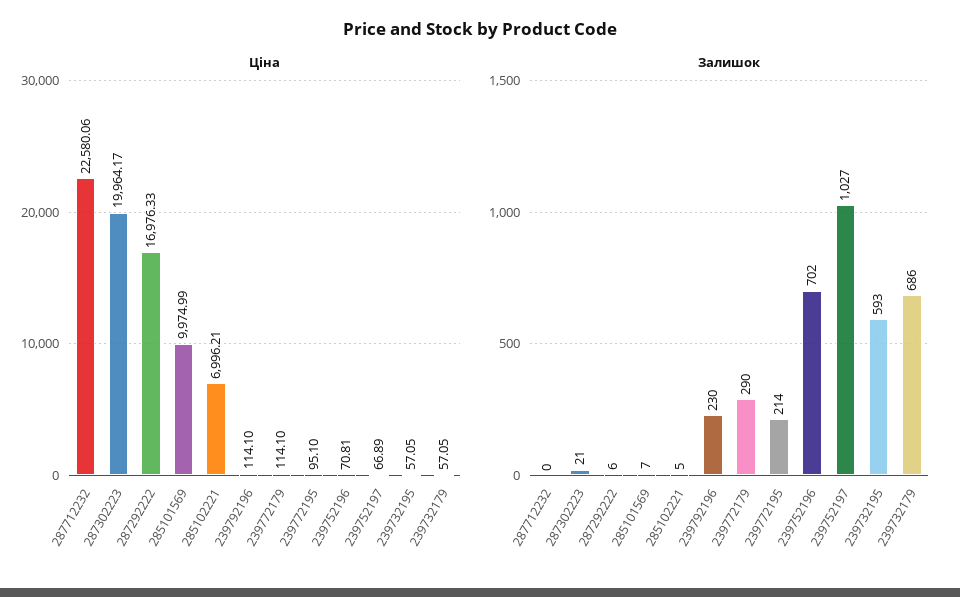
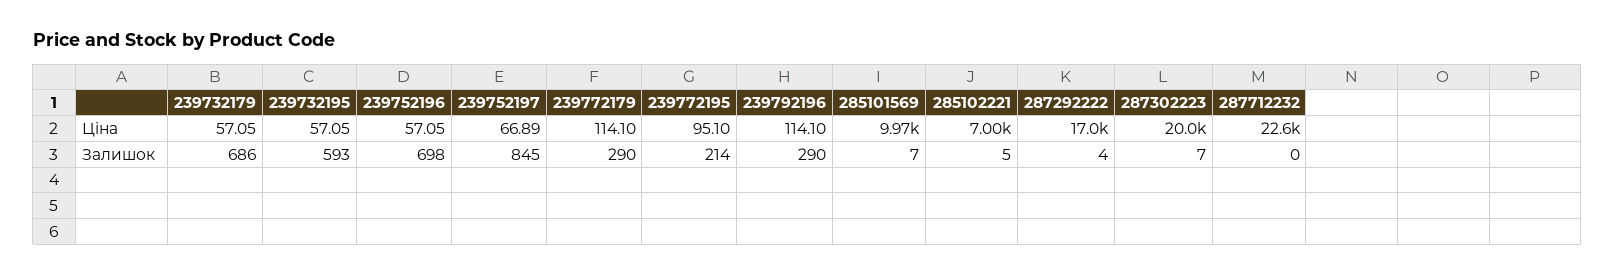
  {
    "Ціна": {
      "287712232": 22580.06,
      "287302223": 19964.17,
      "287292222": 16976.33,
      "285101569": 9974.99,
      "285102221": 6996.21,
      "239792196": 114.1,
      "239772179": 114.1,
      "239772195": 95.1,
-     "239752196": 70.81,
+     "239752196": 57.05,
      "239752197": 66.89,
      "239732195": 57.05,
      "239732179": 57.05
    },
    "Залишок": {
      "287712232": 0,
-     "287302223": 21,
+     "287302223": 7,
-     "287292222": 6,
+     "287292222": 4,
      "285101569": 7,
      "285102221": 5,
-     "239792196": 230,
+     "239792196": 290,
      "239772179": 290,
      "239772195": 214,
-     "239752196": 702,
+     "239752196": 698,
-     "239752197": 1027,
+     "239752197": 845,
      "239732195": 593,
      "239732179": 686
    }
  }

